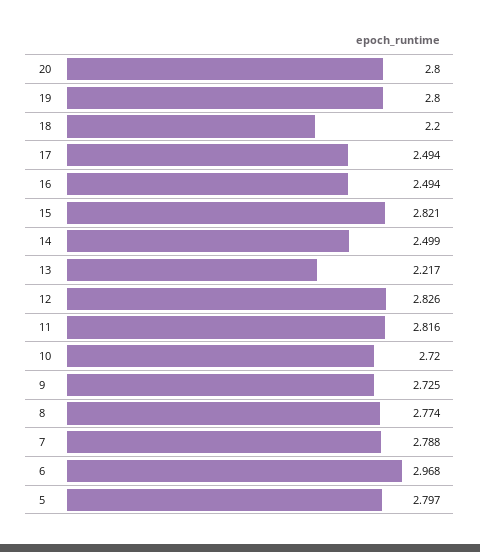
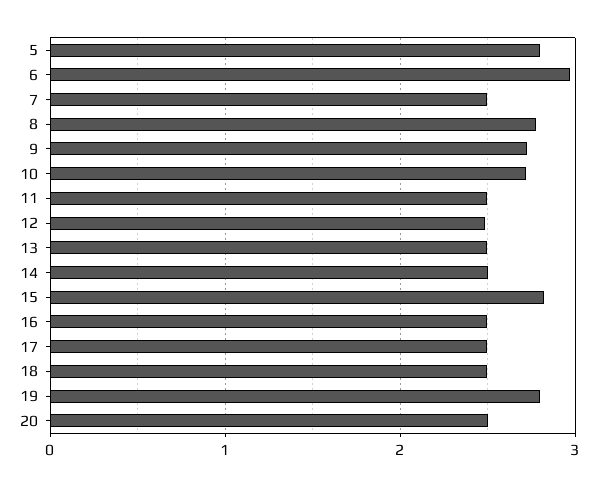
  {
-   "20": 2.8,
+   "20": 2.5,
    "19": 2.8,
-   "18": 2.2,
+   "18": 2.5,
    "17": 2.494,
    "16": 2.494,
    "15": 2.821,
    "14": 2.499,
-   "13": 2.217,
+   "13": 2.5,
-   "12": 2.826,
+   "12": 2.5,
-   "11": 2.816,
+   "11": 2.5,
    "10": 2.72,
    "9": 2.725,
    "8": 2.774,
-   "7": 2.788,
+   "7": 2.5,
    "6": 2.968,
    "5": 2.797
  }

